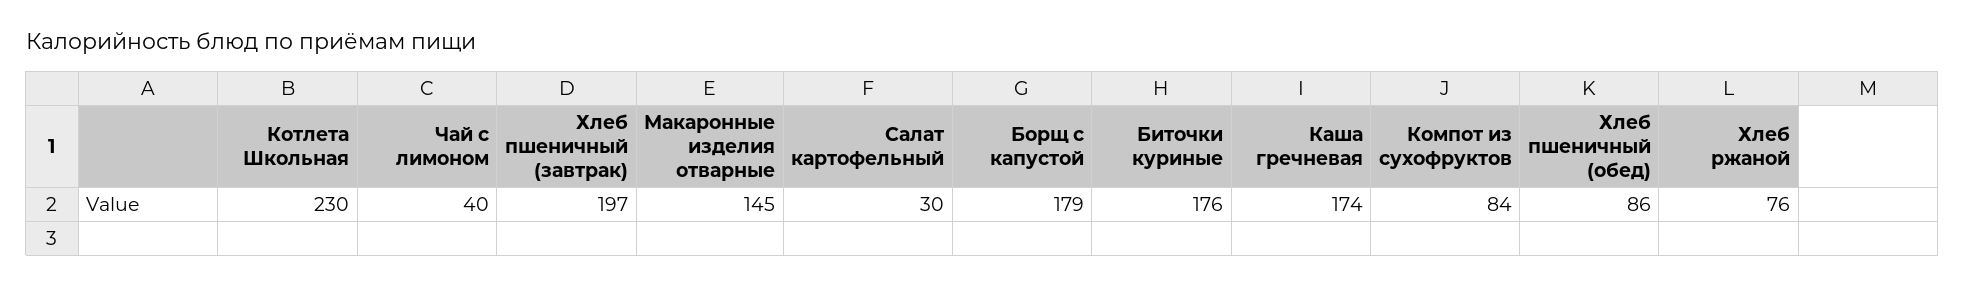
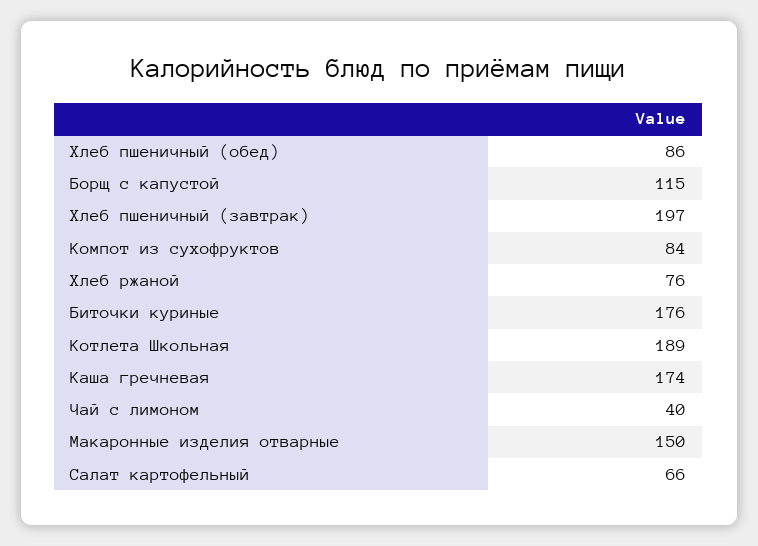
  {
-   "Котлета Школьная": 230,
+   "Котлета Школьная": 189,
    "Чай с лимоном": 40,
    "Хлеб пшеничный (завтрак)": 197,
-   "Макаронные изделия отварные": 145,
+   "Макаронные изделия отварные": 150,
-   "Салат картофельный": 30,
+   "Салат картофельный": 66,
-   "Борщ с капустой": 179,
+   "Борщ с капустой": 115,
    "Биточки куриные": 176,
    "Каша гречневая": 174,
    "Компот из сухофруктов": 84,
    "Хлеб пшеничный (обед)": 86,
    "Хлеб ржаной": 76
  }

